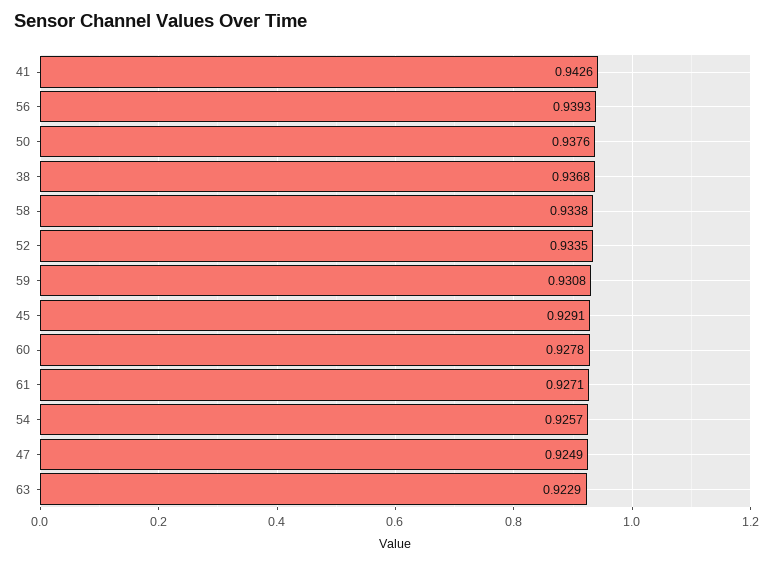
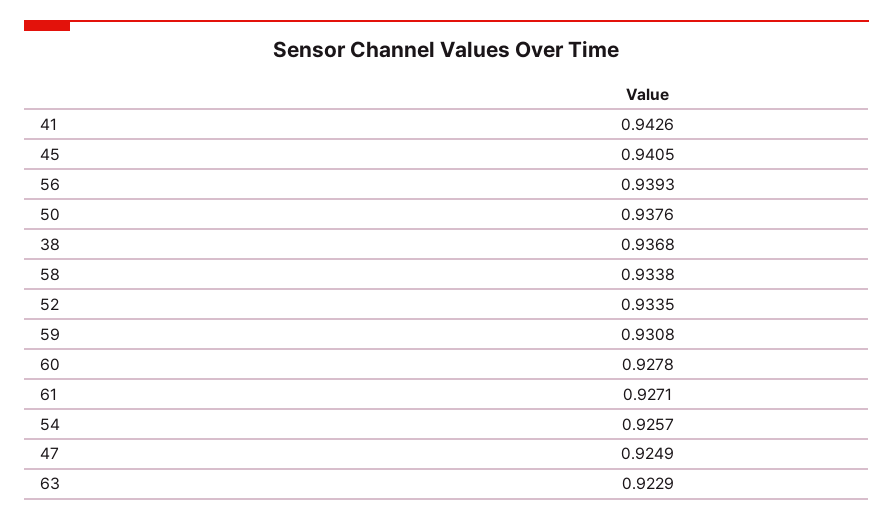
  {
    "41": 0.9426,
    "56": 0.9393,
    "50": 0.9376,
    "38": 0.9368,
    "58": 0.9338,
    "52": 0.9335,
    "59": 0.9308,
-   "45": 0.9291,
+   "45": 0.9405,
    "60": 0.9278,
    "61": 0.9271,
    "54": 0.9257,
    "47": 0.9249,
    "63": 0.9229
  }

